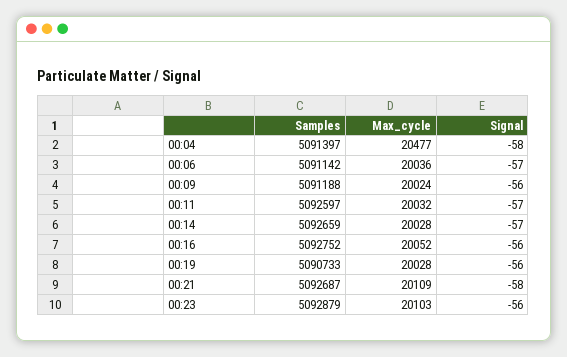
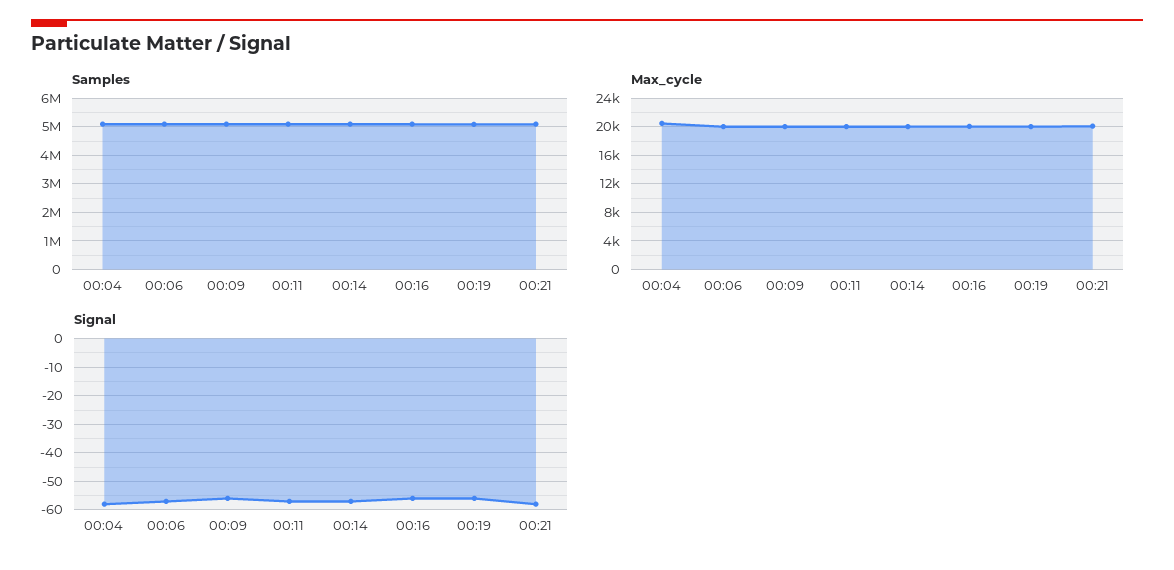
  {
    "Samples": {
      "00:04": 5091397,
      "00:06": 5091142,
      "00:09": 5091188,
      "00:11": 5092597,
      "00:14": 5092659,
      "00:16": 5092752,
      "00:19": 5090733,
-     "00:21": 5092687,
+     "00:21": 5092687
-     "00:23": 5092879
    },
    "Max_cycle": {
      "00:04": 20477,
      "00:06": 20036,
      "00:09": 20024,
      "00:11": 20032,
      "00:14": 20028,
      "00:16": 20052,
      "00:19": 20028,
-     "00:21": 20109,
+     "00:21": 20109
-     "00:23": 20103
    },
    "Signal": {
      "00:04": -58,
      "00:06": -57,
      "00:09": -56,
      "00:11": -57,
      "00:14": -57,
      "00:16": -56,
      "00:19": -56,
-     "00:21": -58,
+     "00:21": -58
-     "00:23": -56
    }
  }

